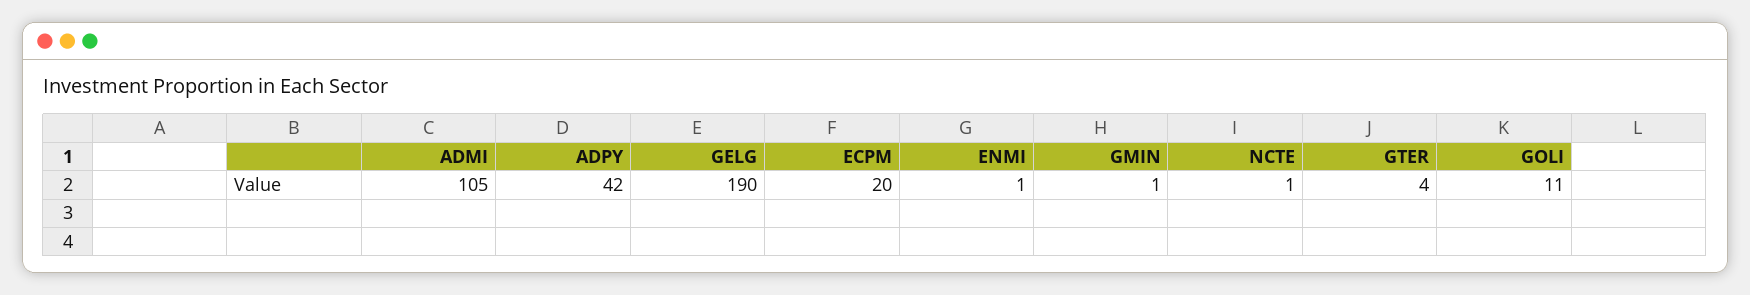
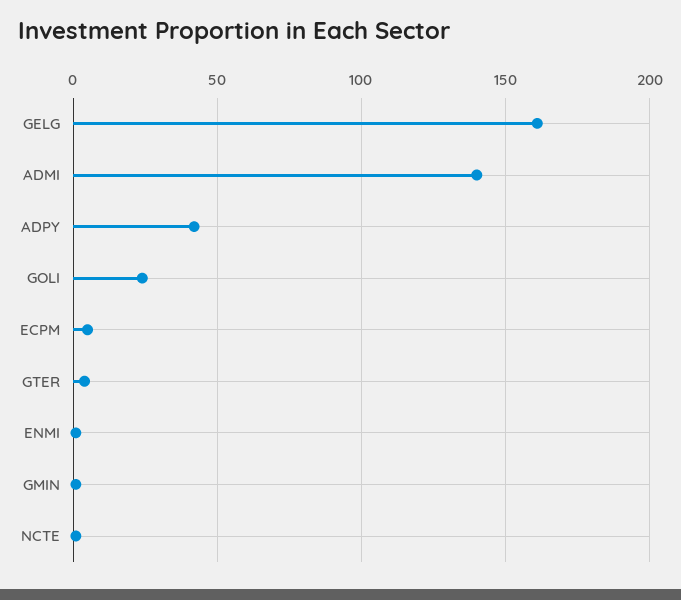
  {
-   "ADMI": 105,
+   "ADMI": 140,
    "ADPY": 42,
-   "GELG": 190,
+   "GELG": 160,
-   "ECPM": 20,
+   "ECPM": 5,
    "ENMI": 1,
    "GMIN": 1,
    "NCTE": 1,
    "GTER": 4,
-   "GOLI": 11
+   "GOLI": 25
  }

